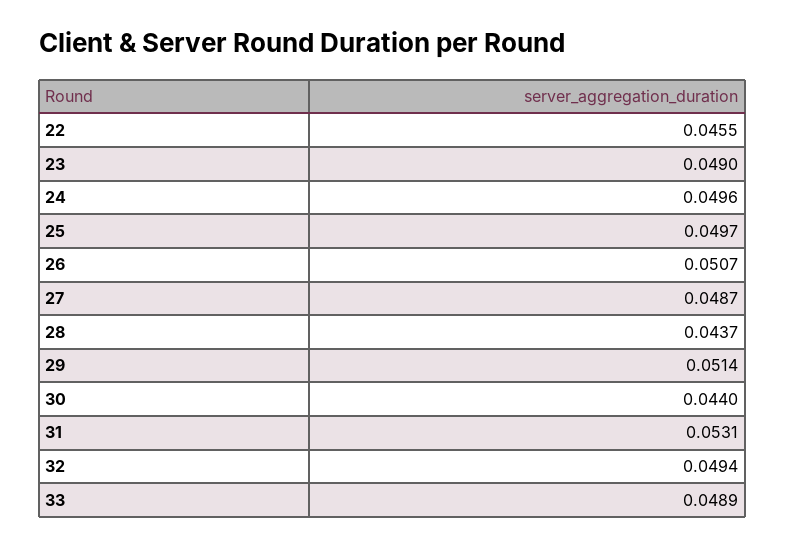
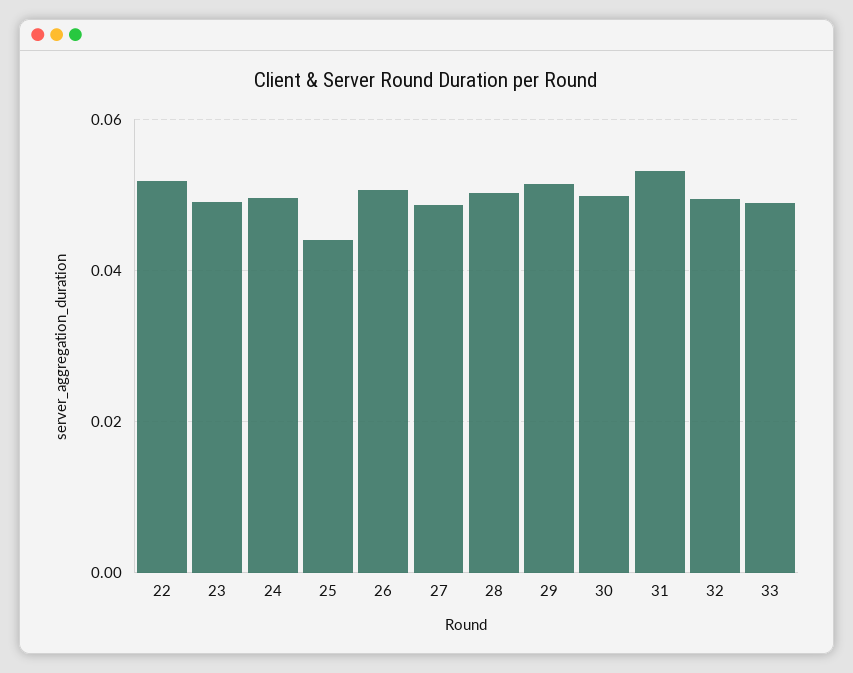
  {
-   "22": 0.0455,
+   "22": 0.052,
    "23": 0.049,
    "24": 0.0496,
-   "25": 0.0497,
+   "25": 0.044,
    "26": 0.0507,
    "27": 0.0487,
-   "28": 0.0437,
+   "28": 0.05,
    "29": 0.0514,
-   "30": 0.044,
+   "30": 0.05,
    "31": 0.0531,
    "32": 0.0494,
    "33": 0.0489
  }

